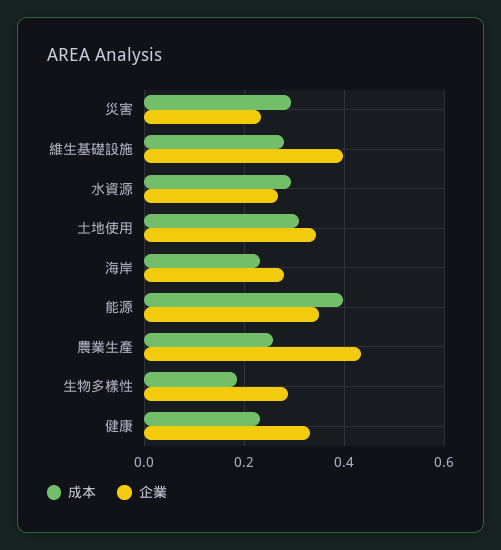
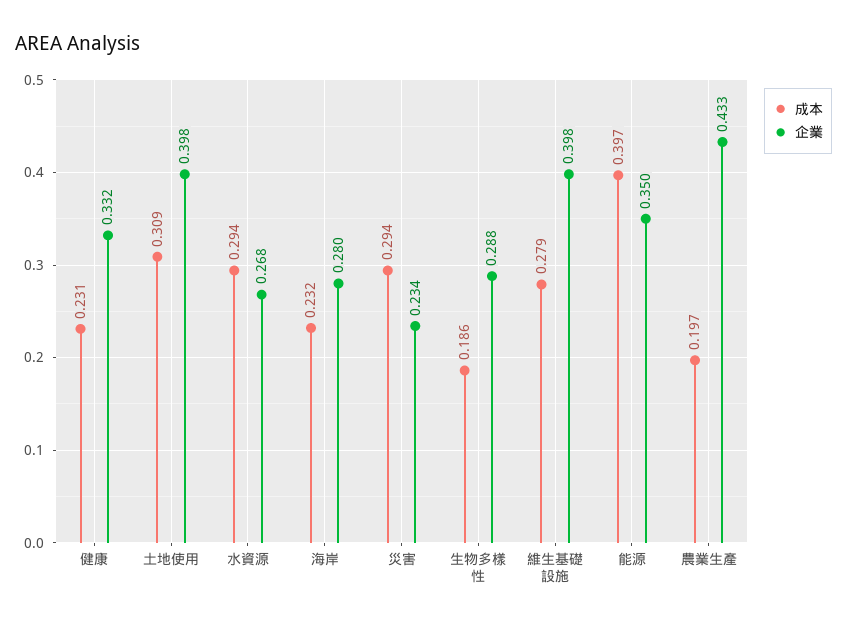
  {
    "成本": {
      "災害": 0.294,
      "維生基礎設施": 0.279,
      "水資源": 0.294,
      "土地使用": 0.309,
      "海岸": 0.232,
      "能源": 0.397,
-     "農業生產": 0.26,
+     "農業生產": 0.197,
      "生物多樣性": 0.186,
      "健康": 0.231
    },
    "企業": {
      "災害": 0.234,
      "維生基礎設施": 0.398,
      "水資源": 0.268,
-     "土地使用": 0.34,
+     "土地使用": 0.398,
      "海岸": 0.28,
      "能源": 0.35,
      "農業生產": 0.433,
      "生物多樣性": 0.288,
      "健康": 0.332
    }
  }

